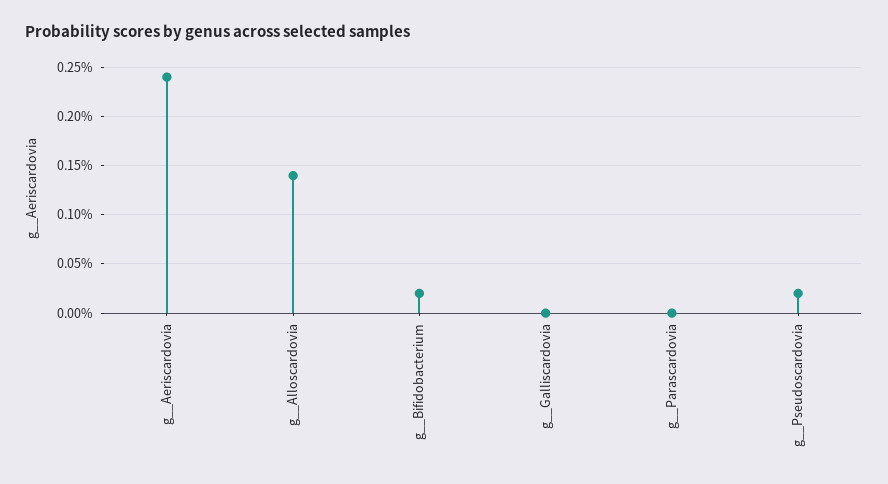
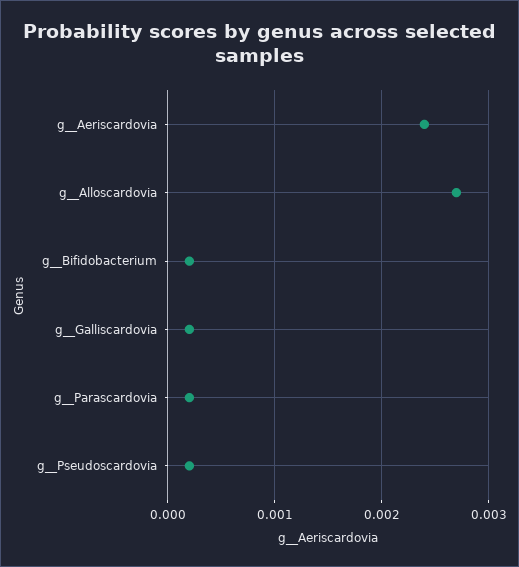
  {
    "g__Aeriscardovia": 0.0024,
-   "g__Alloscardovia": 0.0014,
+   "g__Alloscardovia": 0.0027,
    "g__Bifidobacterium": 0.0002,
-   "g__Galliscardovia": 0,
+   "g__Galliscardovia": 0.0002,
-   "g__Parascardovia": 0,
+   "g__Parascardovia": 0.0002,
    "g__Pseudoscardovia": 0.0002
  }

